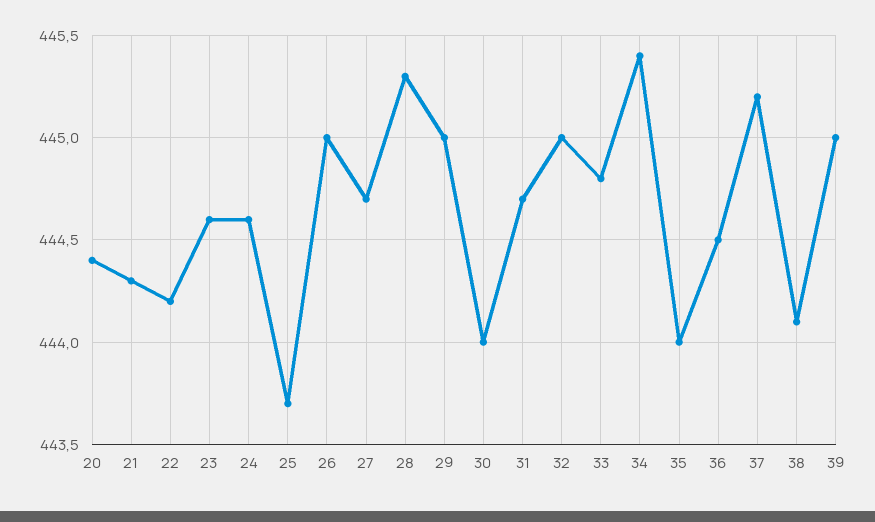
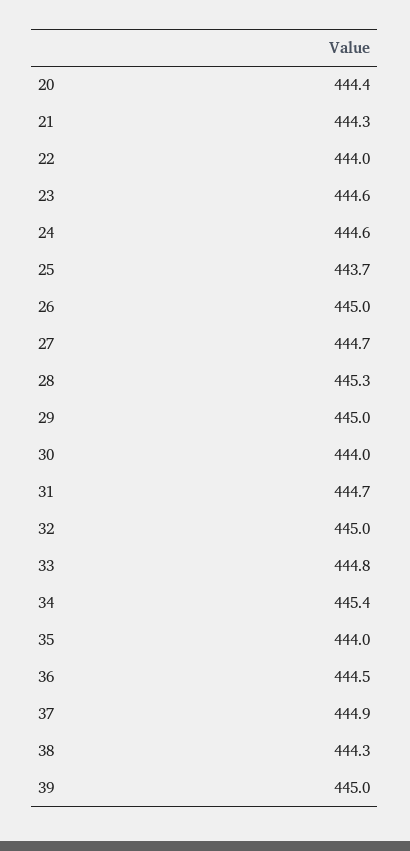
  {
    "20": 444.4,
    "21": 444.3,
-   "22": 444.2,
+   "22": 444,
    "23": 444.6,
    "24": 444.6,
    "25": 443.7,
    "26": 445,
    "27": 444.7,
    "28": 445.3,
    "29": 445,
    "30": 444,
    "31": 444.7,
    "32": 445,
    "33": 444.8,
    "34": 445.4,
    "35": 444,
    "36": 444.5,
-   "37": 445.2,
+   "37": 444.9,
-   "38": 444.1,
+   "38": 444.3,
    "39": 445
  }

